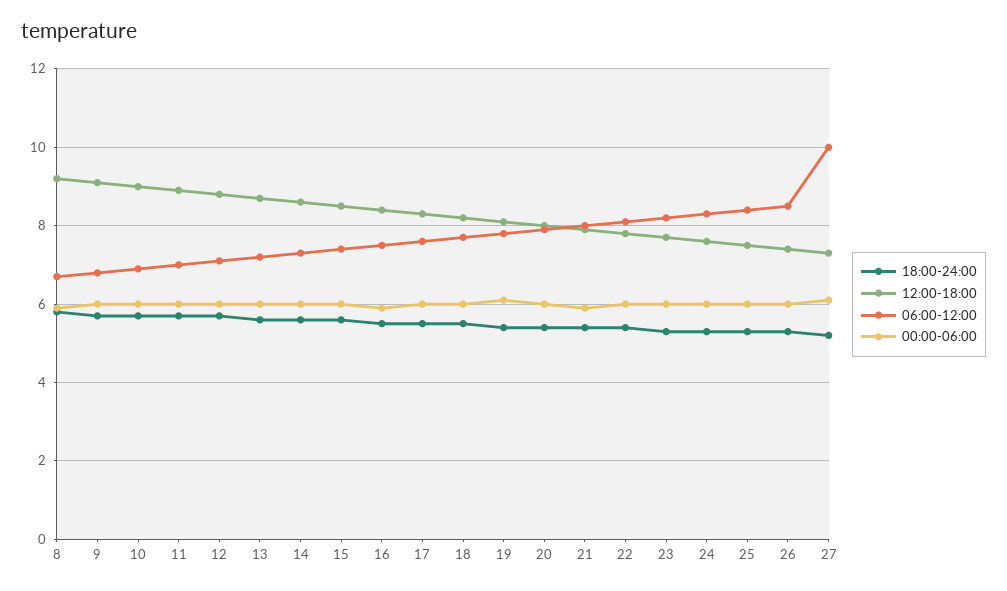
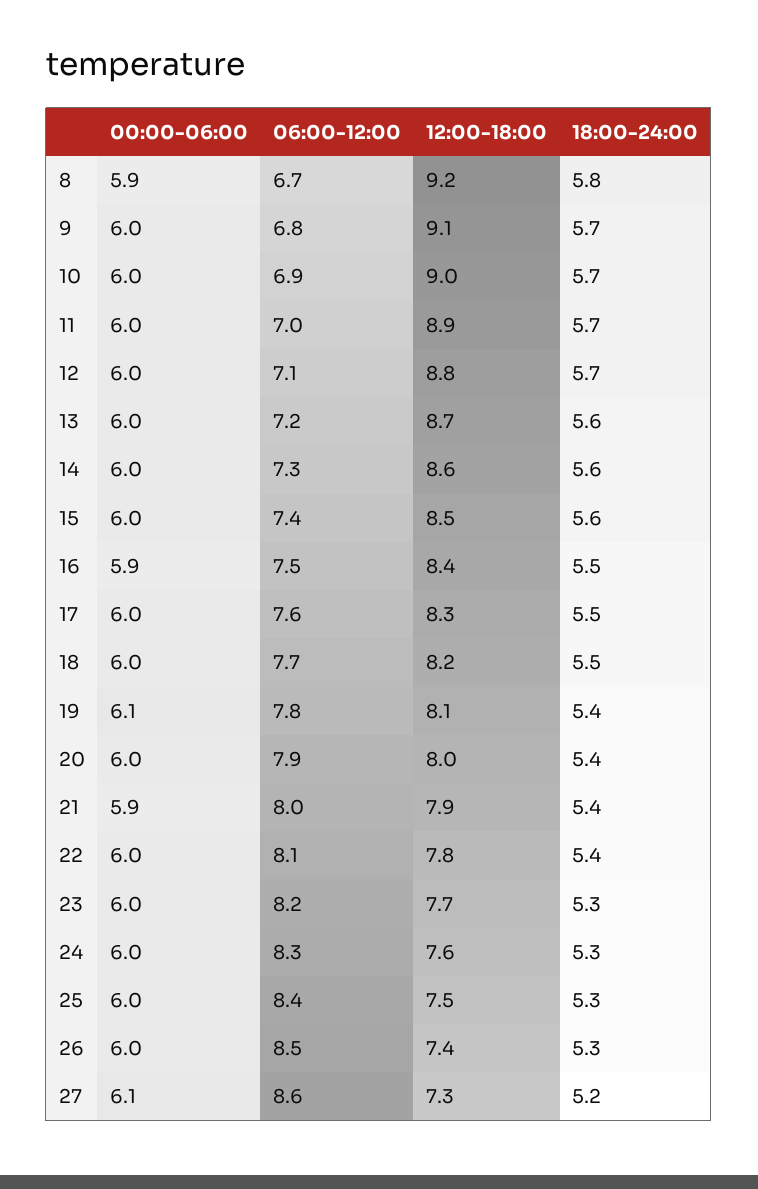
  {
    "18:00-24:00": {
      "8": 5.8,
      "9": 5.7,
      "10": 5.7,
      "11": 5.7,
      "12": 5.7,
      "13": 5.6,
      "14": 5.6,
      "15": 5.6,
      "16": 5.5,
      "17": 5.5,
      "18": 5.5,
      "19": 5.4,
      "20": 5.4,
      "21": 5.4,
      "22": 5.4,
      "23": 5.3,
      "24": 5.3,
      "25": 5.3,
      "26": 5.3,
      "27": 5.2
    },
    "12:00-18:00": {
      "8": 9.2,
      "9": 9.1,
      "10": 9,
      "11": 8.9,
      "12": 8.8,
      "13": 8.7,
      "14": 8.6,
      "15": 8.5,
      "16": 8.4,
      "17": 8.3,
      "18": 8.2,
      "19": 8.1,
      "20": 8,
      "21": 7.9,
      "22": 7.8,
      "23": 7.7,
      "24": 7.6,
      "25": 7.5,
      "26": 7.4,
      "27": 7.3
    },
    "06:00-12:00": {
      "8": 6.7,
      "9": 6.8,
      "10": 6.9,
      "11": 7,
      "12": 7.1,
      "13": 7.2,
      "14": 7.3,
      "15": 7.4,
      "16": 7.5,
      "17": 7.6,
      "18": 7.7,
      "19": 7.8,
      "20": 7.9,
      "21": 8,
      "22": 8.1,
      "23": 8.2,
      "24": 8.3,
      "25": 8.4,
      "26": 8.5,
-     "27": 10
+     "27": 8.6
    },
    "00:00-06:00": {
      "8": 5.9,
      "9": 6,
      "10": 6,
      "11": 6,
      "12": 6,
      "13": 6,
      "14": 6,
      "15": 6,
      "16": 5.9,
      "17": 6,
      "18": 6,
      "19": 6.1,
      "20": 6,
      "21": 5.9,
      "22": 6,
      "23": 6,
      "24": 6,
      "25": 6,
      "26": 6,
      "27": 6.1
    }
  }

